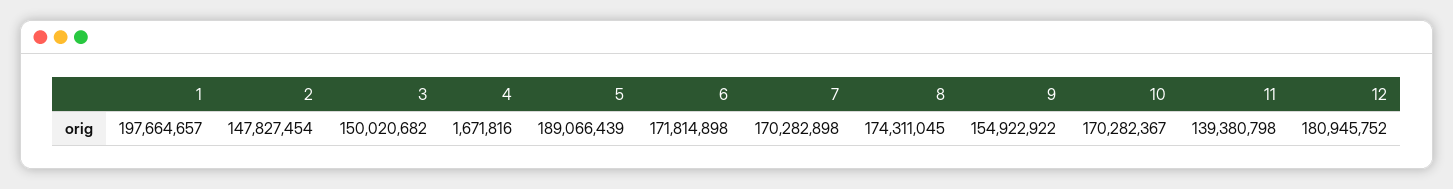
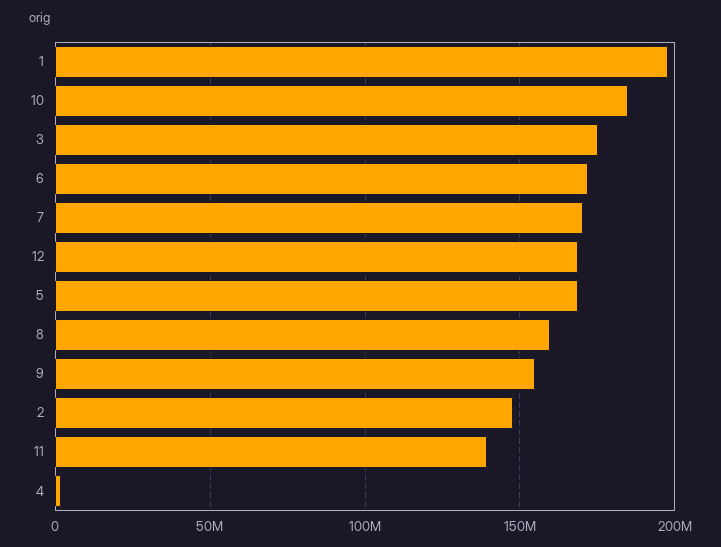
  {
    "1": 197664657,
    "2": 147827454,
-   "3": 150020682,
+   "3": 175000000,
    "4": 1671816,
-   "5": 189066439,
+   "5": 170000000,
    "6": 171814898,
    "7": 170282898,
-   "8": 174311045,
+   "8": 160000000,
    "9": 154922922,
-   "10": 170282367,
+   "10": 185000000,
    "11": 139380798,
-   "12": 180945752
+   "12": 170000000
  }

